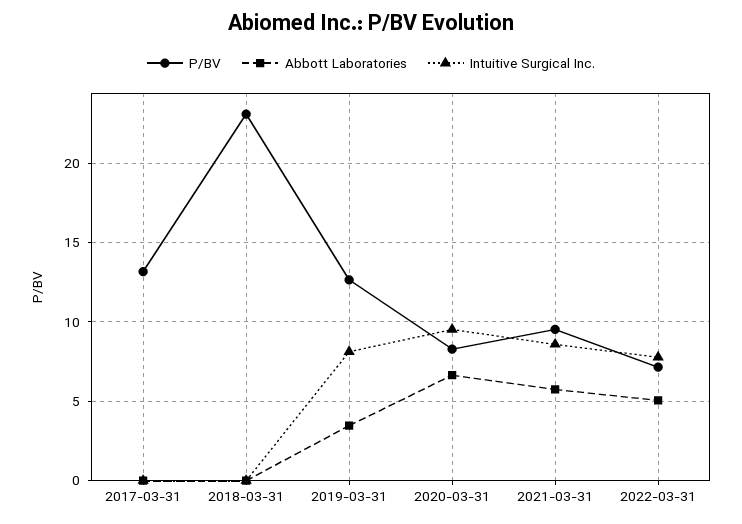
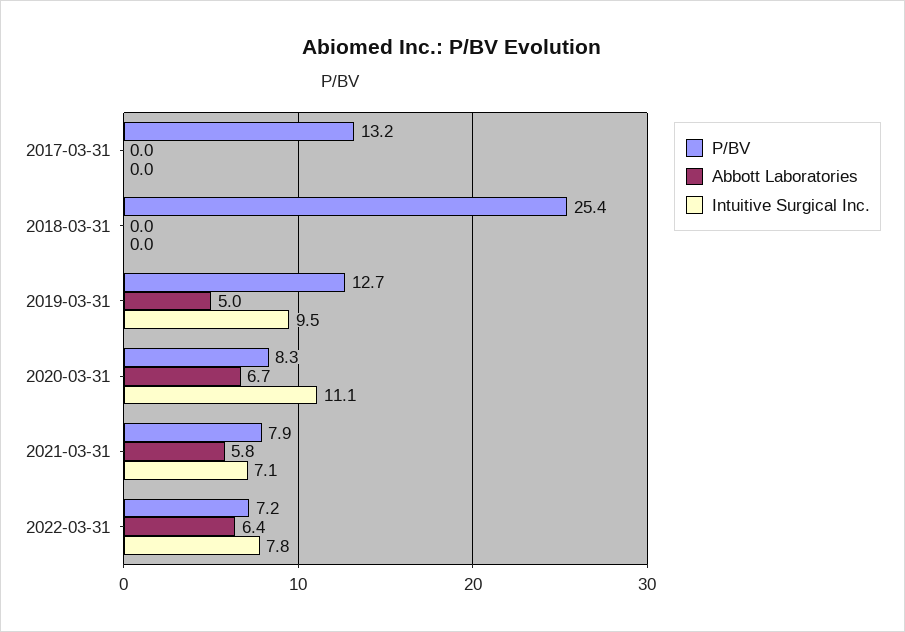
  {
    "P/BV": {
      "2017-03-31": 13.2,
-     "2018-03-31": 23,
+     "2018-03-31": 25.4,
      "2019-03-31": 12.7,
      "2020-03-31": 8.3,
-     "2021-03-31": 9.5,
+     "2021-03-31": 7.9,
      "2022-03-31": 7.2
    },
    "Abbott Laboratories": {
      "2017-03-31": 0,
      "2018-03-31": 0,
-     "2019-03-31": 3.5,
+     "2019-03-31": 5,
      "2020-03-31": 6.7,
      "2021-03-31": 5.8,
-     "2022-03-31": 5
+     "2022-03-31": 6.4
    },
    "Intuitive Surgical Inc.": {
      "2017-03-31": 0,
      "2018-03-31": 0,
-     "2019-03-31": 8,
+     "2019-03-31": 9.5,
-     "2020-03-31": 9.5,
+     "2020-03-31": 11.1,
-     "2021-03-31": 8.5,
+     "2021-03-31": 7.1,
      "2022-03-31": 7.8
    }
  }

